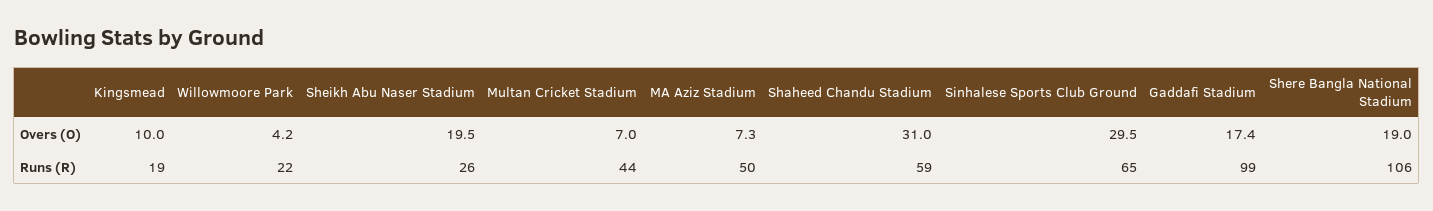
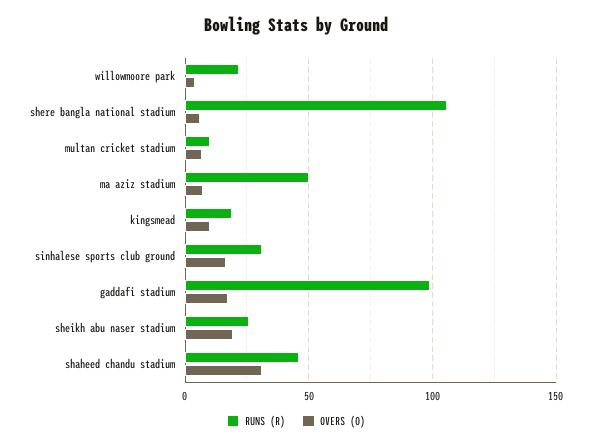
  {
    "Overs (O)": {
      "Kingsmead": 10,
      "Willowmoore Park": 4.2,
      "Sheikh Abu Naser Stadium": 19.5,
      "Multan Cricket Stadium": 7,
      "MA Aziz Stadium": 7.3,
      "Shaheed Chandu Stadium": 31,
-     "Sinhalese Sports Club Ground": 29.5,
+     "Sinhalese Sports Club Ground": 15,
      "Gaddafi Stadium": 17.4,
-     "Shere Bangla National Stadium": 19
+     "Shere Bangla National Stadium": 5
    },
    "Runs (R)": {
      "Kingsmead": 19,
      "Willowmoore Park": 22,
      "Sheikh Abu Naser Stadium": 26,
-     "Multan Cricket Stadium": 44,
+     "Multan Cricket Stadium": 10,
      "MA Aziz Stadium": 50,
-     "Shaheed Chandu Stadium": 59,
+     "Shaheed Chandu Stadium": 45,
-     "Sinhalese Sports Club Ground": 65,
+     "Sinhalese Sports Club Ground": 30,
      "Gaddafi Stadium": 99,
      "Shere Bangla National Stadium": 106
    }
  }

